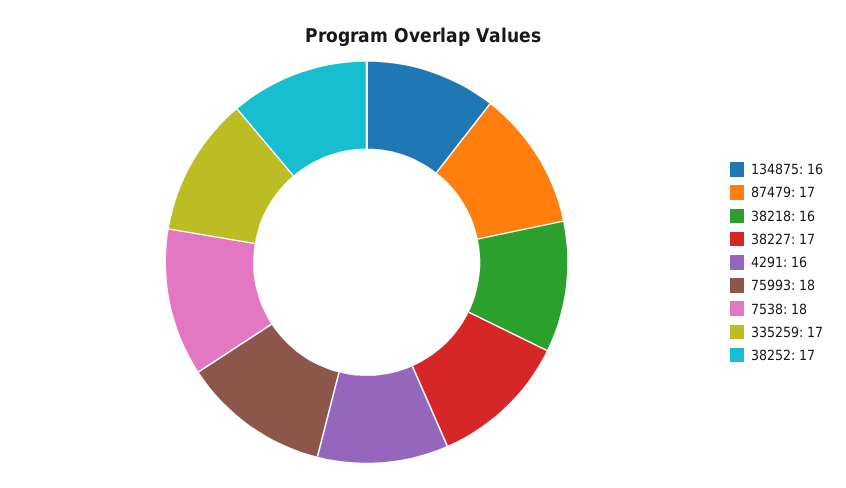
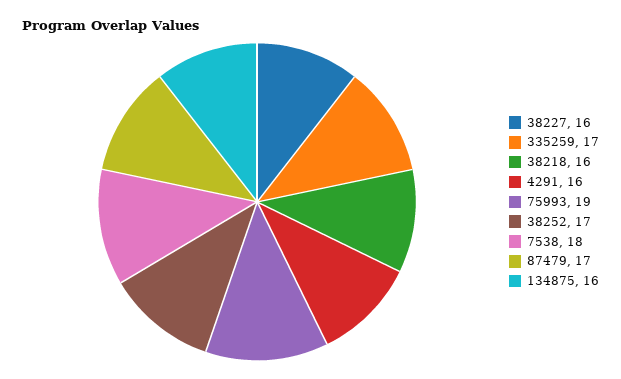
  {
    "134875": 16,
    "87479": 17,
    "38218": 16,
-   "38227": 17,
+   "38227": 16,
    "4291": 16,
-   "75993": 18,
+   "75993": 19,
    "7538": 18,
    "335259": 17,
    "38252": 17
  }

